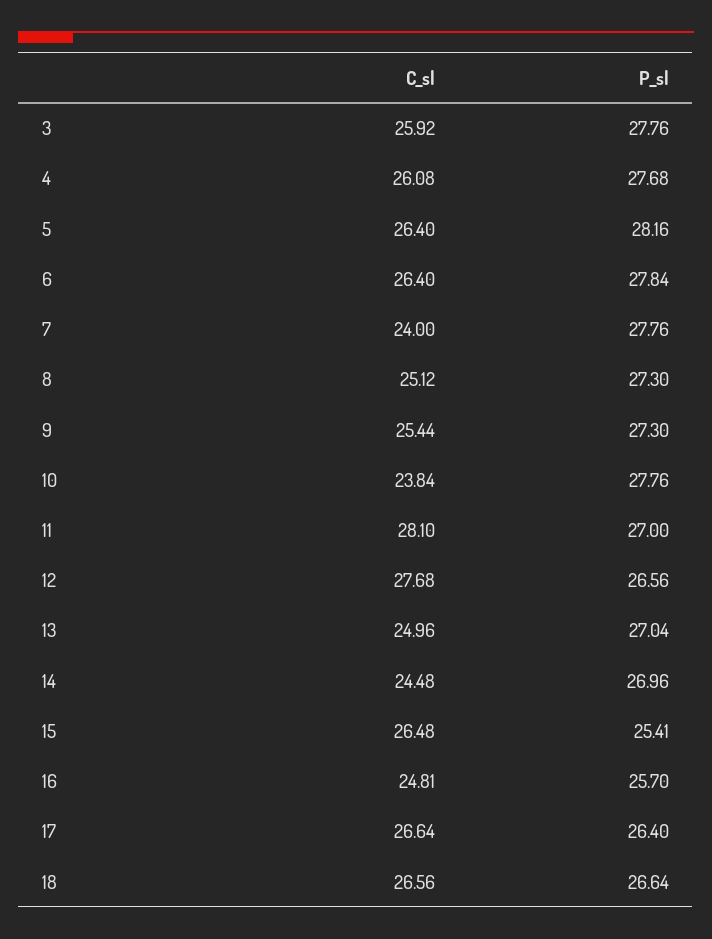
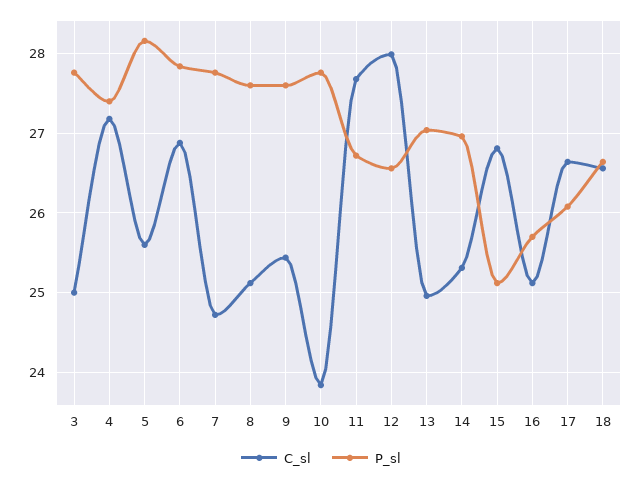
  {
    "C_sl": {
-     "3": 25.92,
+     "3": 25,
-     "4": 26.08,
+     "4": 27.2,
-     "5": 26.4,
+     "5": 25.6,
-     "6": 26.4,
+     "6": 26.9,
-     "7": 24,
+     "7": 24.7,
      "8": 25.12,
      "9": 25.44,
      "10": 23.84,
-     "11": 28.1,
+     "11": 27.7,
-     "12": 27.68,
+     "12": 28,
      "13": 24.96,
-     "14": 24.48,
+     "14": 25.3,
-     "15": 26.48,
+     "15": 26.8,
-     "16": 24.81,
+     "16": 25.1,
      "17": 26.64,
      "18": 26.56
    },
    "P_sl": {
      "3": 27.76,
-     "4": 27.68,
+     "4": 27.4,
      "5": 28.16,
      "6": 27.84,
      "7": 27.76,
-     "8": 27.3,
+     "8": 27.6,
-     "9": 27.3,
+     "9": 27.6,
      "10": 27.76,
-     "11": 27,
+     "11": 26.7,
      "12": 26.56,
      "13": 27.04,
      "14": 26.96,
-     "15": 25.41,
+     "15": 25.1,
      "16": 25.7,
-     "17": 26.4,
+     "17": 26.1,
      "18": 26.64
    }
  }

